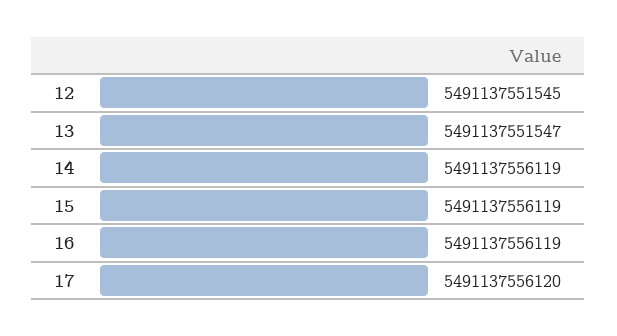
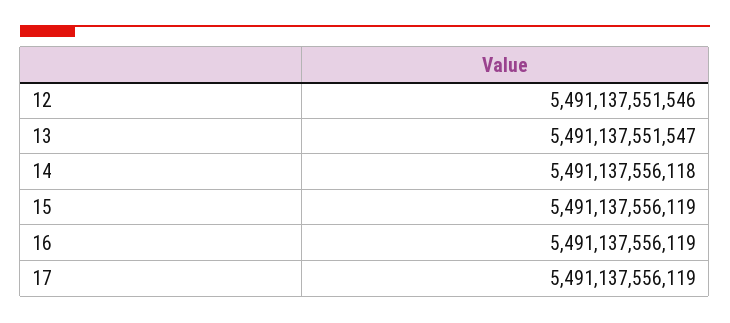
  {
-   "12": 5491137551545,
+   "12": 5491137551546,
    "13": 5491137551547,
-   "14": 5491137556119,
+   "14": 5491137556118,
    "15": 5491137556119,
    "16": 5491137556119,
-   "17": 5491137556120
+   "17": 5491137556119
  }

